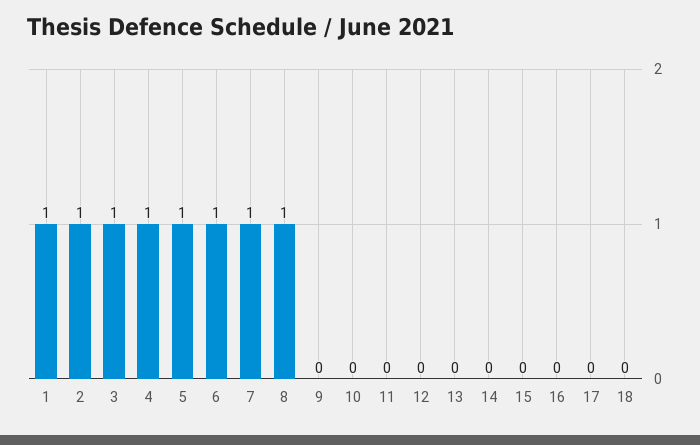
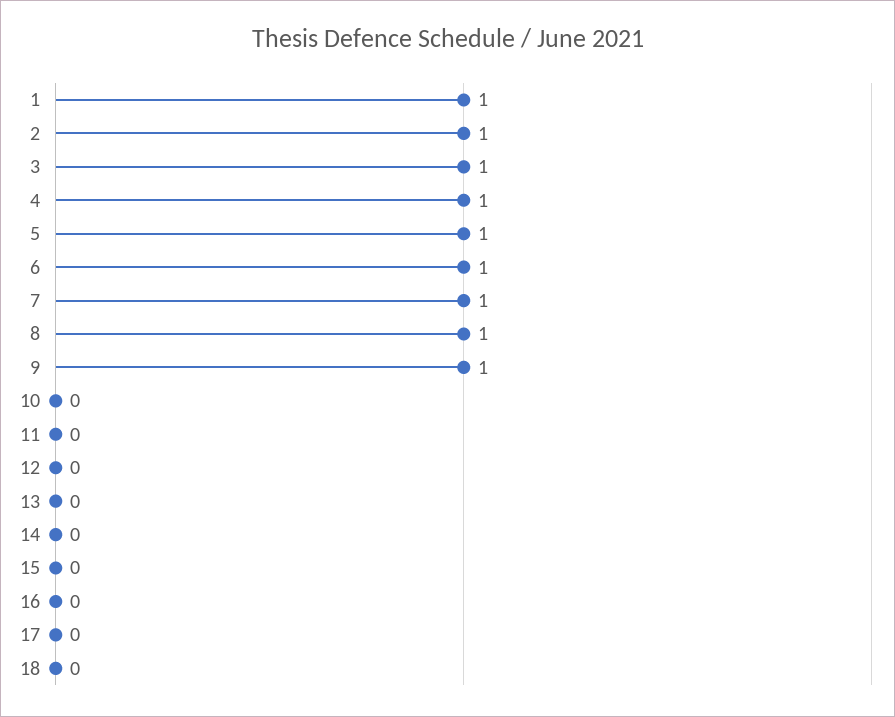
  {
    "1": 1,
    "2": 1,
    "3": 1,
    "4": 1,
    "5": 1,
    "6": 1,
    "7": 1,
    "8": 1,
-   "9": 0,
+   "9": 1,
    "10": 0,
    "11": 0,
    "12": 0,
    "13": 0,
    "14": 0,
    "15": 0,
    "16": 0,
    "17": 0,
    "18": 0
  }

